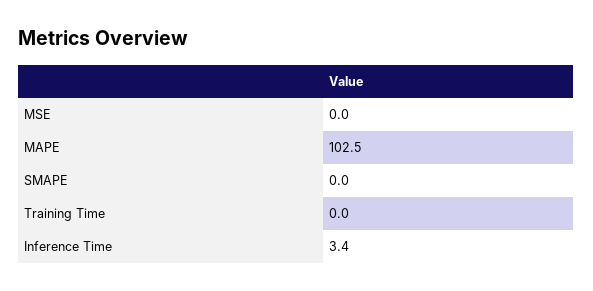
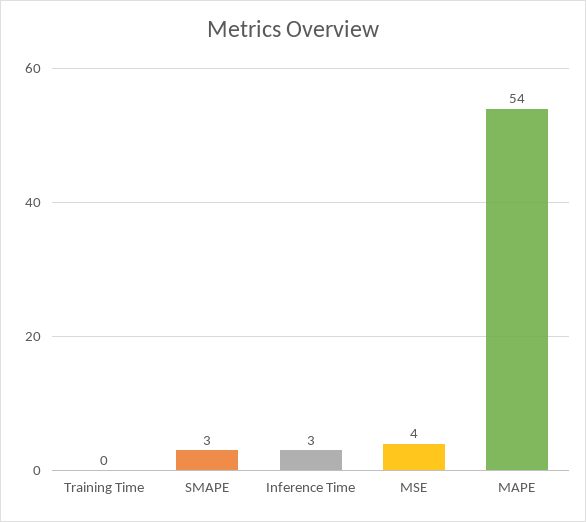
  {
-   "MSE": 0,
+   "MSE": 4,
-   "MAPE": 102.5,
+   "MAPE": 54,
-   "SMAPE": 0,
+   "SMAPE": 3,
    "Training Time": 0,
    "Inference Time": 3.4
  }

